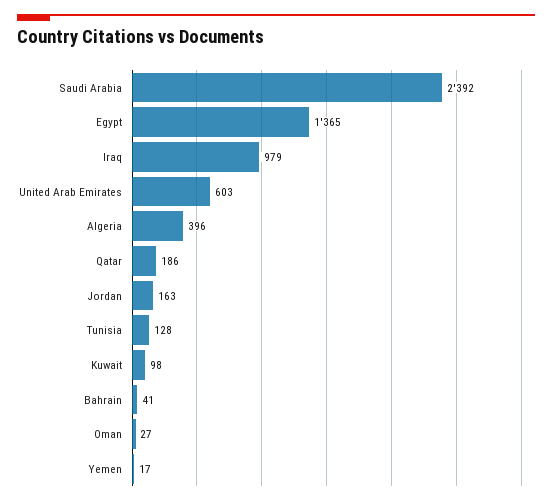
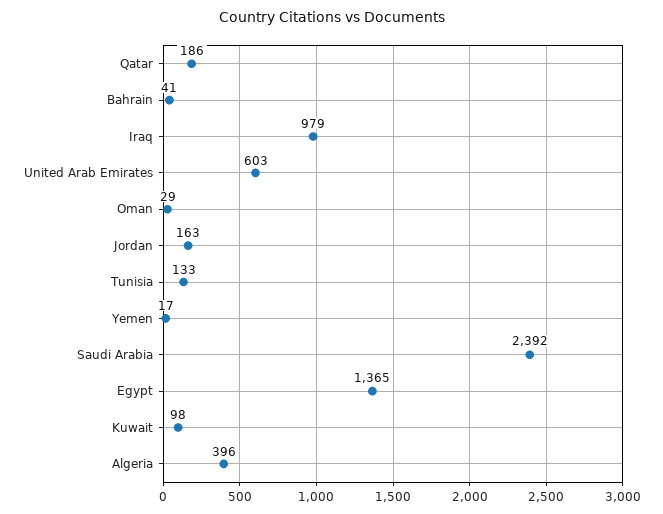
  {
    "Saudi Arabia": 2392,
    "Egypt": 1365,
    "Iraq": 979,
    "United Arab Emirates": 603,
    "Algeria": 396,
    "Qatar": 186,
    "Jordan": 163,
-   "Tunisia": 128,
+   "Tunisia": 133,
    "Kuwait": 98,
    "Bahrain": 41,
-   "Oman": 27,
+   "Oman": 29,
    "Yemen": 17
  }

